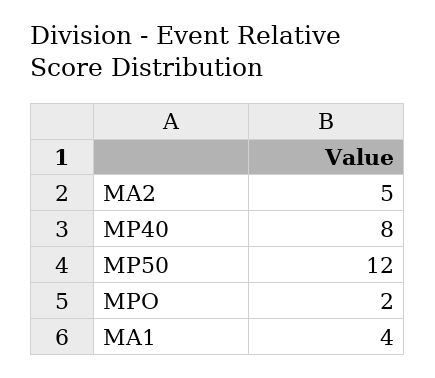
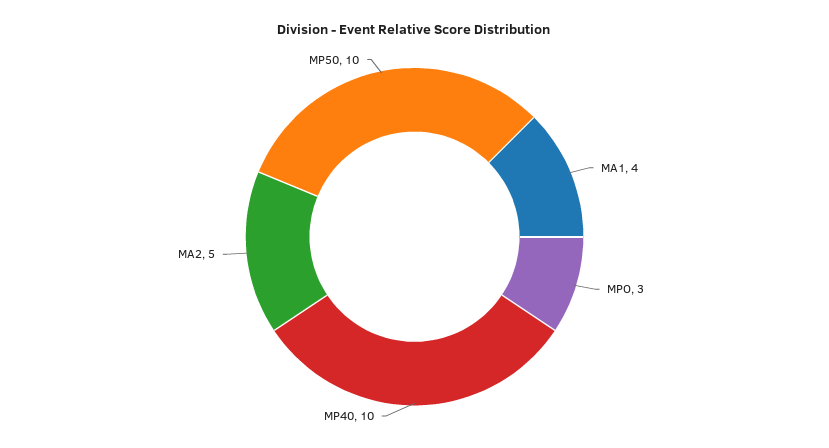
  {
    "MA2": 5,
-   "MP40": 8,
+   "MP40": 10,
-   "MP50": 12,
+   "MP50": 10,
-   "MPO": 2,
+   "MPO": 3,
    "MA1": 4
  }

